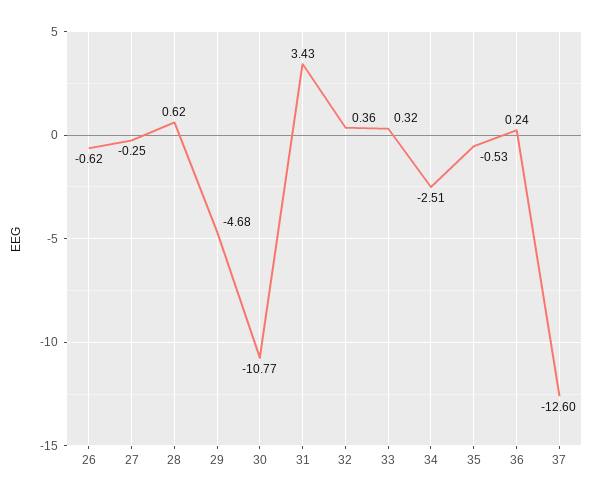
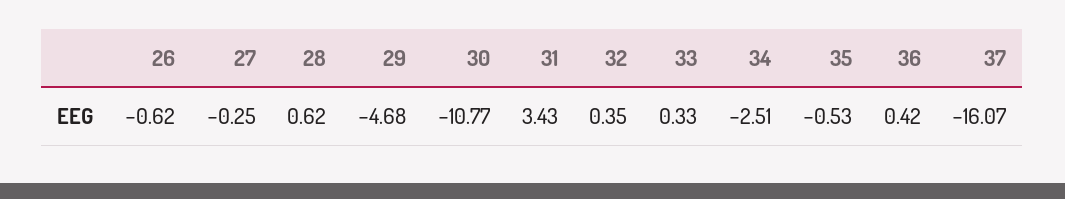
  {
    "26": -0.62,
    "27": -0.25,
    "28": 0.62,
    "29": -4.68,
    "30": -10.77,
    "31": 3.43,
-   "32": 0.36,
+   "32": 0.35,
-   "33": 0.32,
+   "33": 0.33,
    "34": -2.51,
    "35": -0.53,
-   "36": 0.24,
+   "36": 0.42,
-   "37": -12.6
+   "37": -16.07
  }

